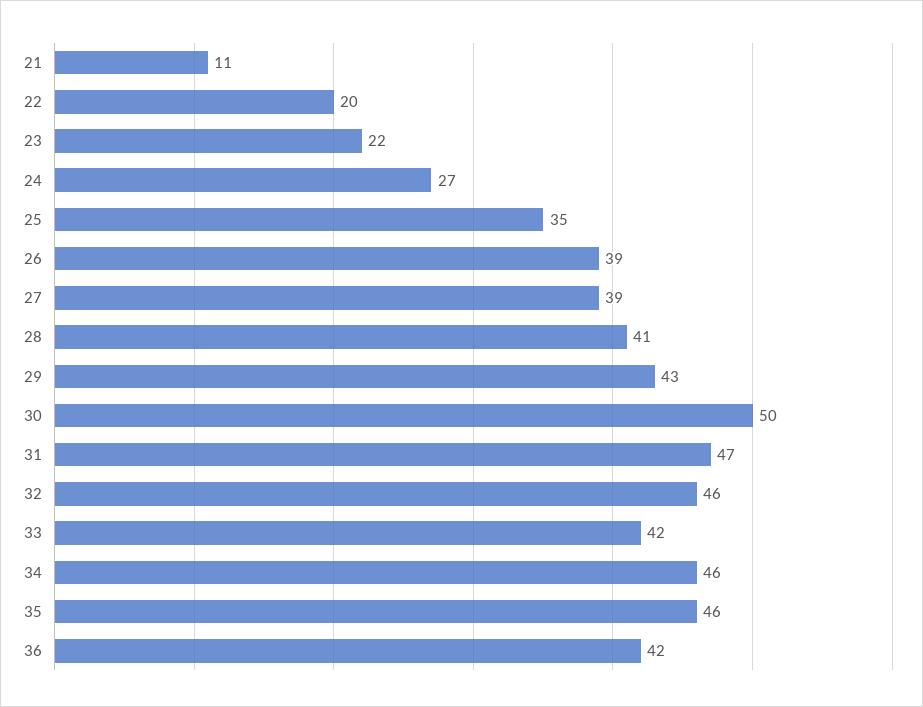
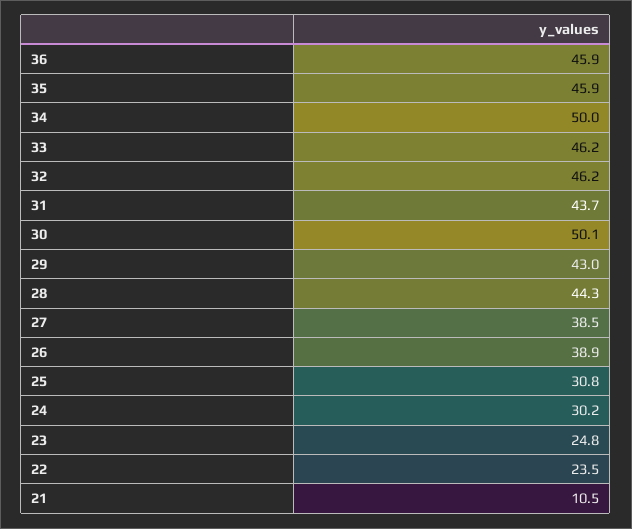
  {
    "21": 10.5,
-   "22": 20,
+   "22": 23.5,
-   "23": 22,
+   "23": 24.8,
-   "24": 27,
+   "24": 30.2,
-   "25": 35,
+   "25": 30.8,
    "26": 38.9,
    "27": 38.5,
-   "28": 41,
+   "28": 44.3,
    "29": 43,
    "30": 50.1,
-   "31": 47,
+   "31": 43.7,
    "32": 46.2,
-   "33": 42,
+   "33": 46.2,
-   "34": 46,
+   "34": 50,
    "35": 45.9,
-   "36": 42
+   "36": 45.9
  }

